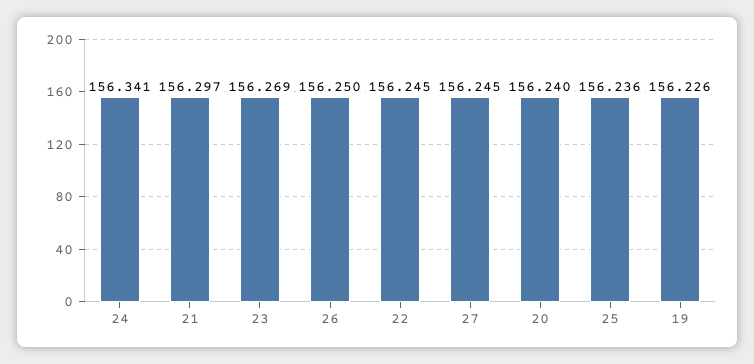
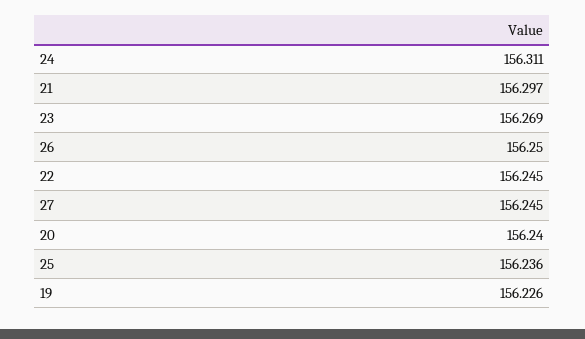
  {
-   "24": 156.341,
+   "24": 156.311,
    "21": 156.297,
    "23": 156.269,
    "26": 156.25,
    "22": 156.245,
    "27": 156.245,
    "20": 156.24,
    "25": 156.236,
    "19": 156.226
  }

